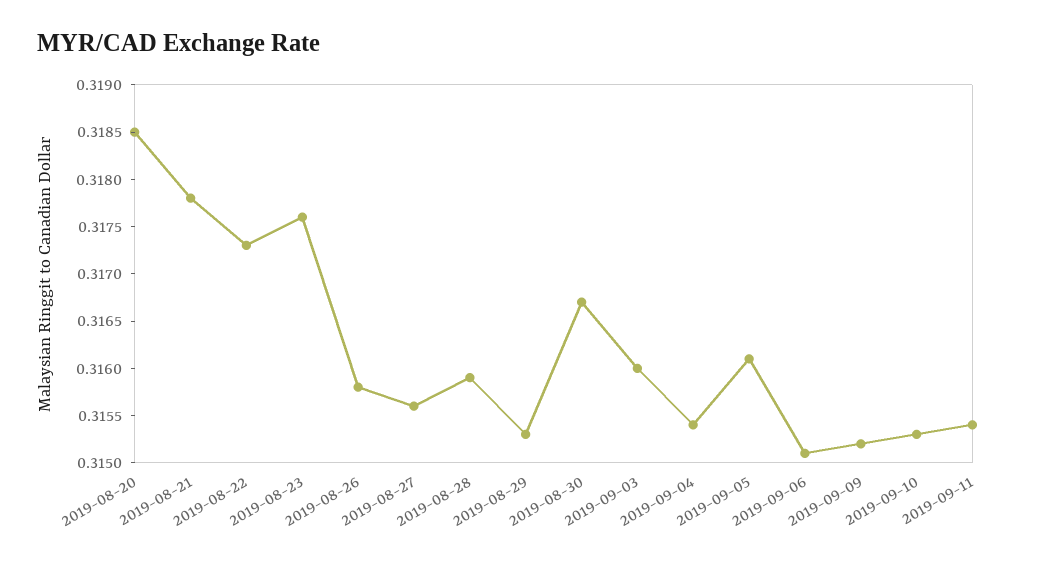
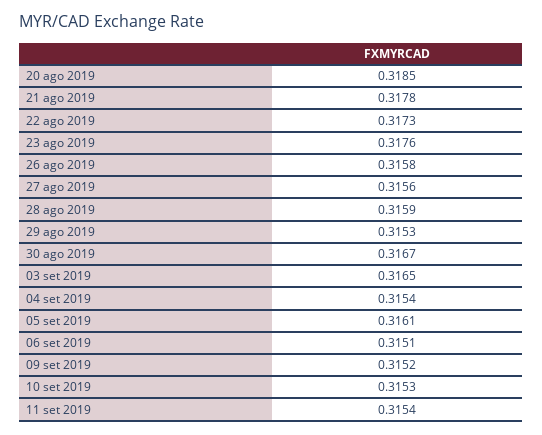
  {
    "2019-08-20": 0.3185,
    "2019-08-21": 0.3178,
    "2019-08-22": 0.3173,
    "2019-08-23": 0.3176,
    "2019-08-26": 0.3158,
    "2019-08-27": 0.3156,
    "2019-08-28": 0.3159,
    "2019-08-29": 0.3153,
    "2019-08-30": 0.3167,
-   "2019-09-03": 0.316,
+   "2019-09-03": 0.3165,
    "2019-09-04": 0.3154,
    "2019-09-05": 0.3161,
    "2019-09-06": 0.3151,
    "2019-09-09": 0.3152,
    "2019-09-10": 0.3153,
    "2019-09-11": 0.3154
  }

